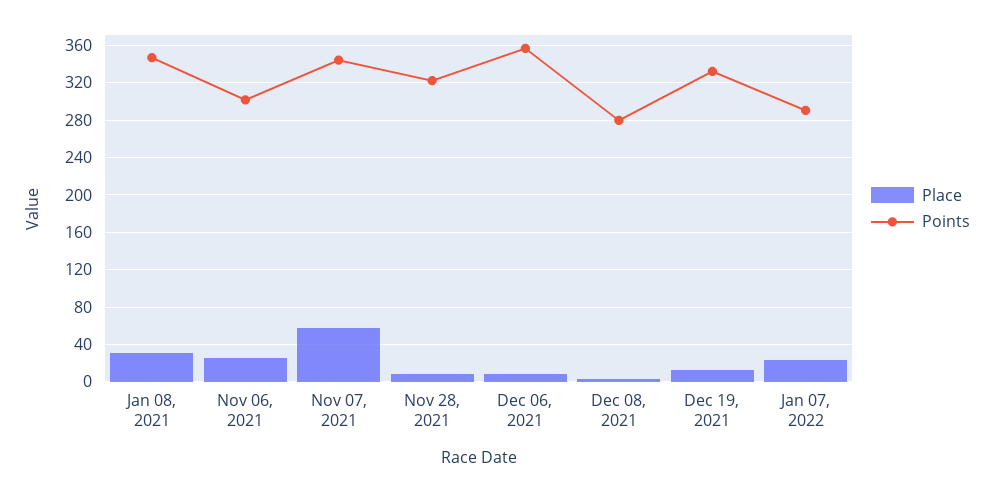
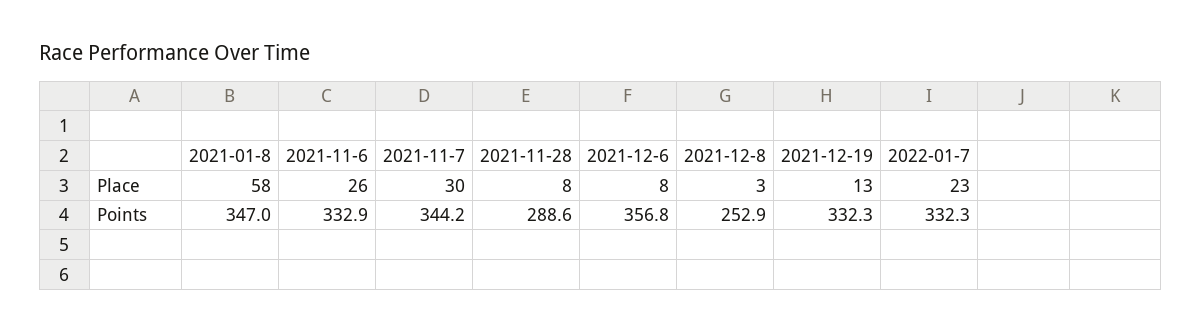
  {
    "Place": {
-     "Jan 08, 2021": 30,
+     "Jan 08, 2021": 58,
      "Nov 06, 2021": 26,
-     "Nov 07, 2021": 60,
+     "Nov 07, 2021": 30,
      "Nov 28, 2021": 8,
      "Dec 06, 2021": 8,
      "Dec 08, 2021": 3,
      "Dec 19, 2021": 13,
      "Jan 07, 2022": 23
    },
    "Points": {
      "Jan 08, 2021": 347,
-     "Nov 06, 2021": 300,
+     "Nov 06, 2021": 332.9,
      "Nov 07, 2021": 344.2,
-     "Nov 28, 2021": 320,
+     "Nov 28, 2021": 288.6,
      "Dec 06, 2021": 356.8,
-     "Dec 08, 2021": 280,
+     "Dec 08, 2021": 252.9,
      "Dec 19, 2021": 332.3,
-     "Jan 07, 2022": 290
+     "Jan 07, 2022": 332.3
    }
  }

